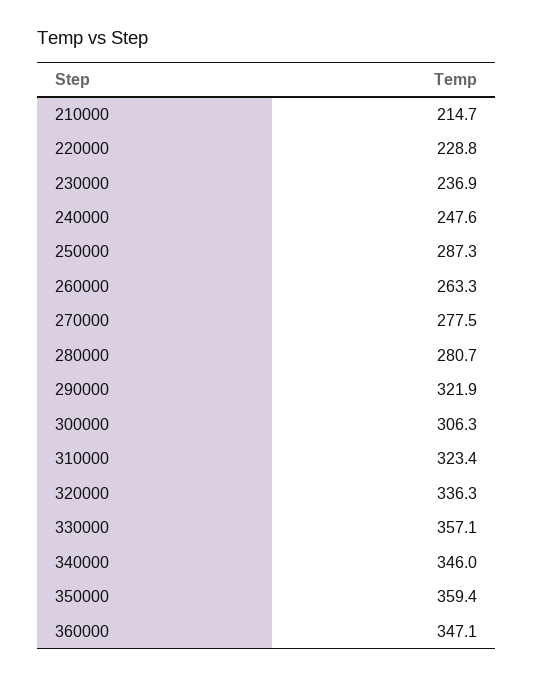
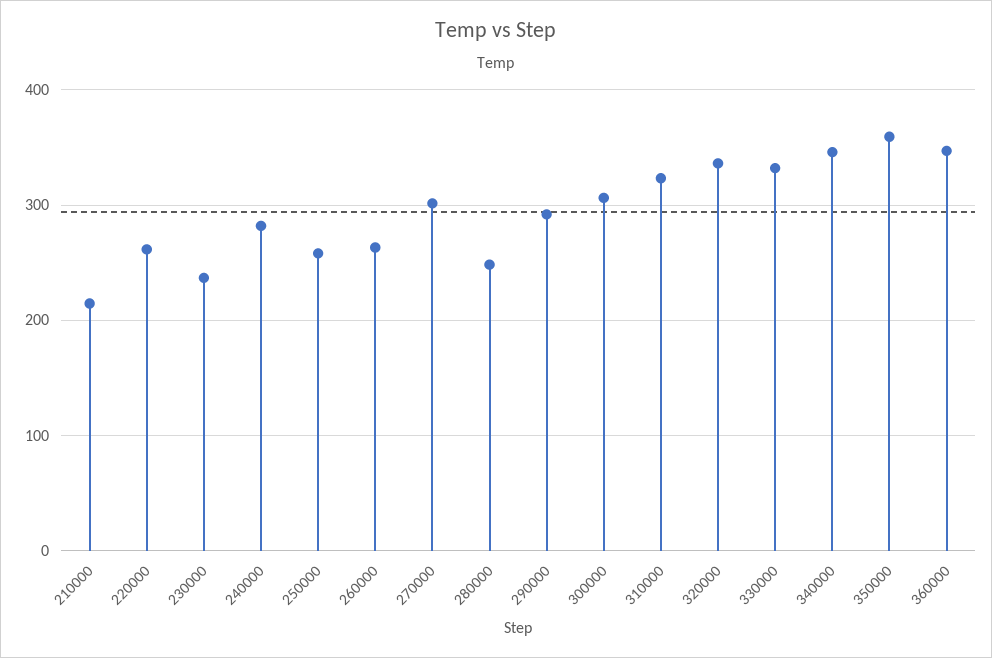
  {
    "210000": 214.7,
-   "220000": 228.8,
+   "220000": 260,
    "230000": 236.9,
-   "240000": 247.6,
+   "240000": 280,
-   "250000": 287.3,
+   "250000": 260,
    "260000": 263.3,
-   "270000": 277.5,
+   "270000": 300,
-   "280000": 280.7,
+   "280000": 250,
-   "290000": 321.9,
+   "290000": 290,
    "300000": 306.3,
    "310000": 323.4,
    "320000": 336.3,
-   "330000": 357.1,
+   "330000": 330,
    "340000": 346,
    "350000": 359.4,
    "360000": 347.1
  }

